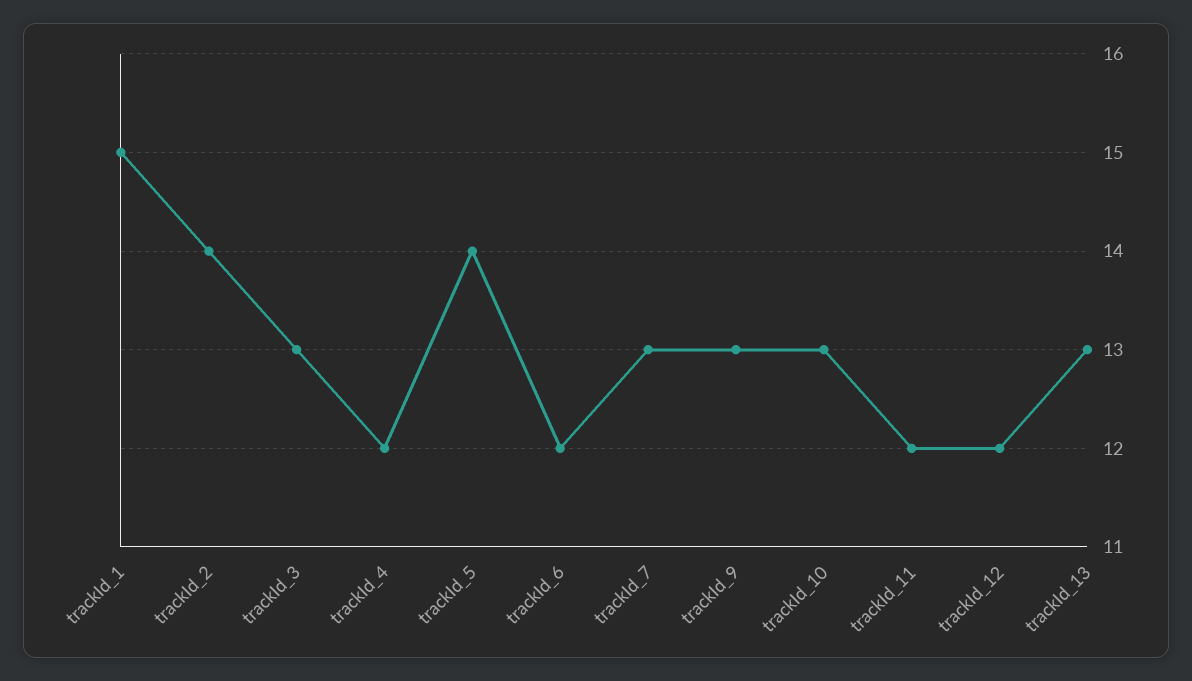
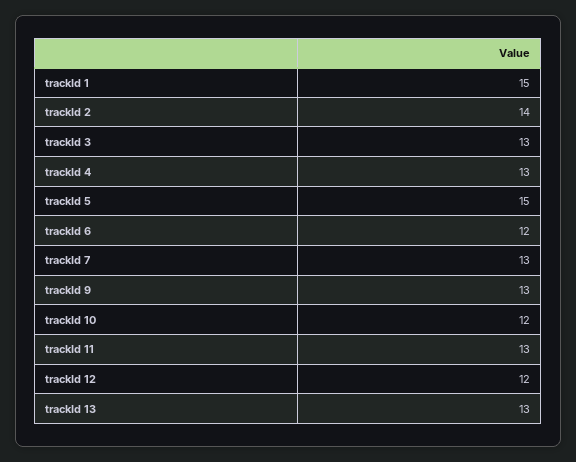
  {
    "trackId_1": 15,
    "trackId_2": 14,
    "trackId_3": 13,
-   "trackId_4": 12,
+   "trackId_4": 13,
-   "trackId_5": 14,
+   "trackId_5": 15,
    "trackId_6": 12,
    "trackId_7": 13,
    "trackId_9": 13,
-   "trackId_10": 13,
+   "trackId_10": 12,
-   "trackId_11": 12,
+   "trackId_11": 13,
    "trackId_12": 12,
    "trackId_13": 13
  }

